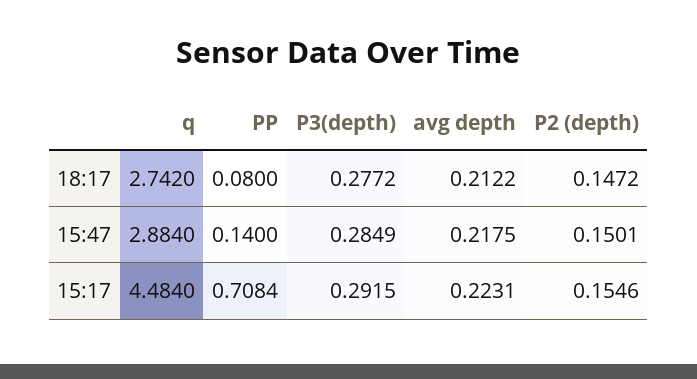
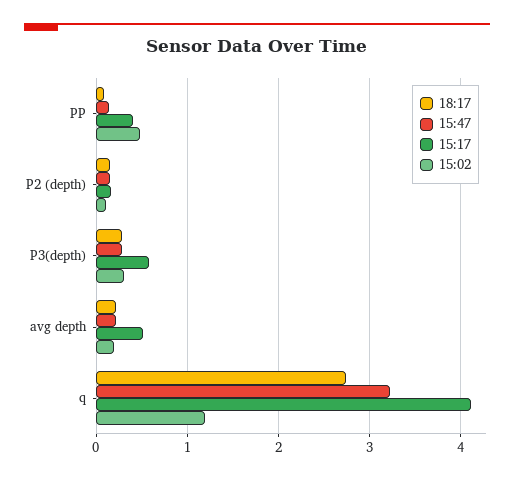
  {
    "18:17": {
      "q": 2.742,
      "PP": 0.08,
      "P3(depth)": 0.2772,
      "avg depth": 0.2122,
      "P2 (depth)": 0.1472
    },
    "15:47": {
-     "q": 2.884,
+     "q": 3.2,
      "PP": 0.14,
      "P3(depth)": 0.2849,
      "avg depth": 0.2175,
      "P2 (depth)": 0.1501
    },
    "15:17": {
-     "q": 4.484,
+     "q": 4.1,
-     "PP": 0.7084,
+     "PP": 0.4,
-     "P3(depth)": 0.2915,
+     "P3(depth)": 0.6,
-     "avg depth": 0.2231,
+     "avg depth": 0.5,
      "P2 (depth)": 0.1546
-   }
+   },
+   "15:02": {
+     "PP": 0.5,
+     "P2 (depth)": 0.1,
+     "P3(depth)": 0.3,
+     "avg depth": 0.2,
+     "q": 1.2
+   }
  }

